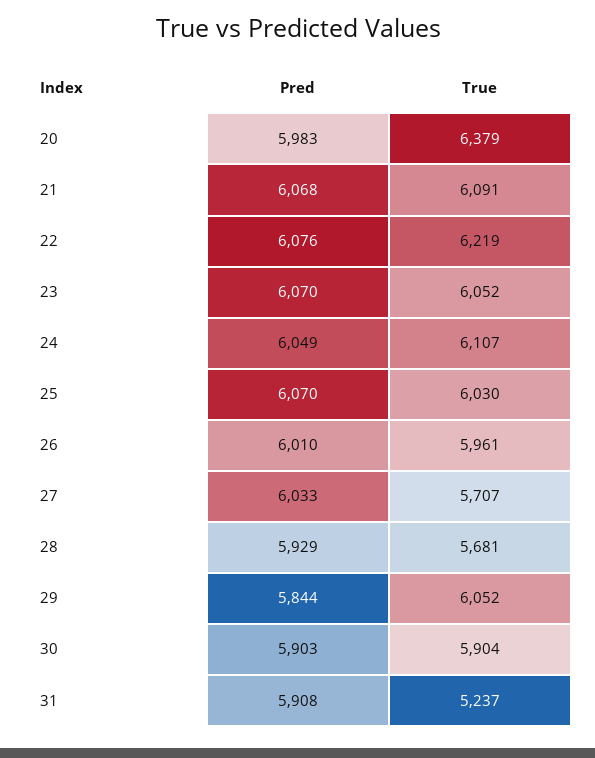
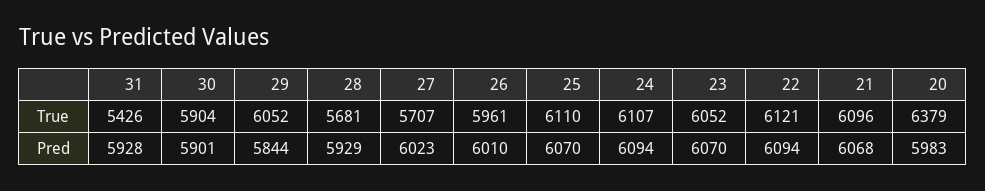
  {
    "Pred": {
      "20": 5983,
      "21": 6068,
-     "22": 6076,
+     "22": 6094,
      "23": 6070,
-     "24": 6049,
+     "24": 6094,
      "25": 6070,
      "26": 6010,
-     "27": 6033,
+     "27": 6023,
      "28": 5929,
      "29": 5844,
-     "30": 5903,
+     "30": 5901,
-     "31": 5908
+     "31": 5928
    },
    "True": {
      "20": 6379,
-     "21": 6091,
+     "21": 6096,
-     "22": 6219,
+     "22": 6121,
      "23": 6052,
      "24": 6107,
-     "25": 6030,
+     "25": 6110,
      "26": 5961,
      "27": 5707,
      "28": 5681,
      "29": 6052,
      "30": 5904,
-     "31": 5237
+     "31": 5426
    }
  }

